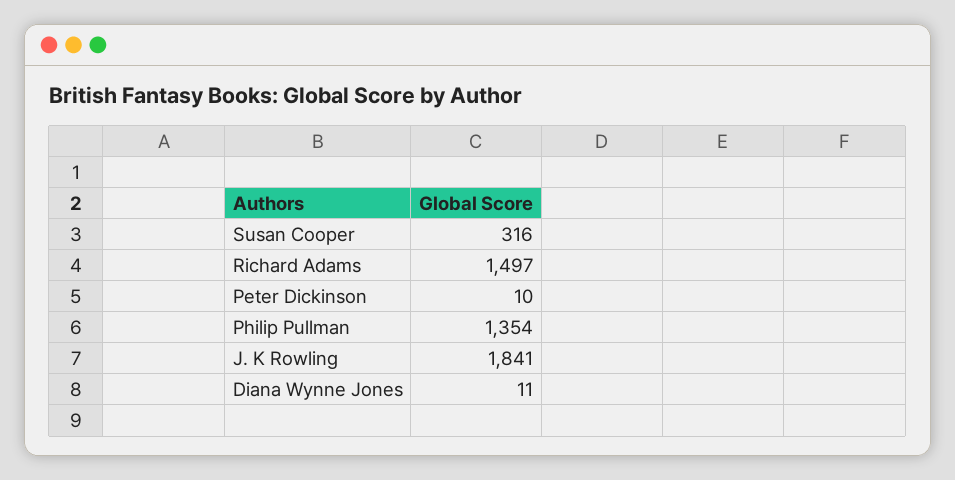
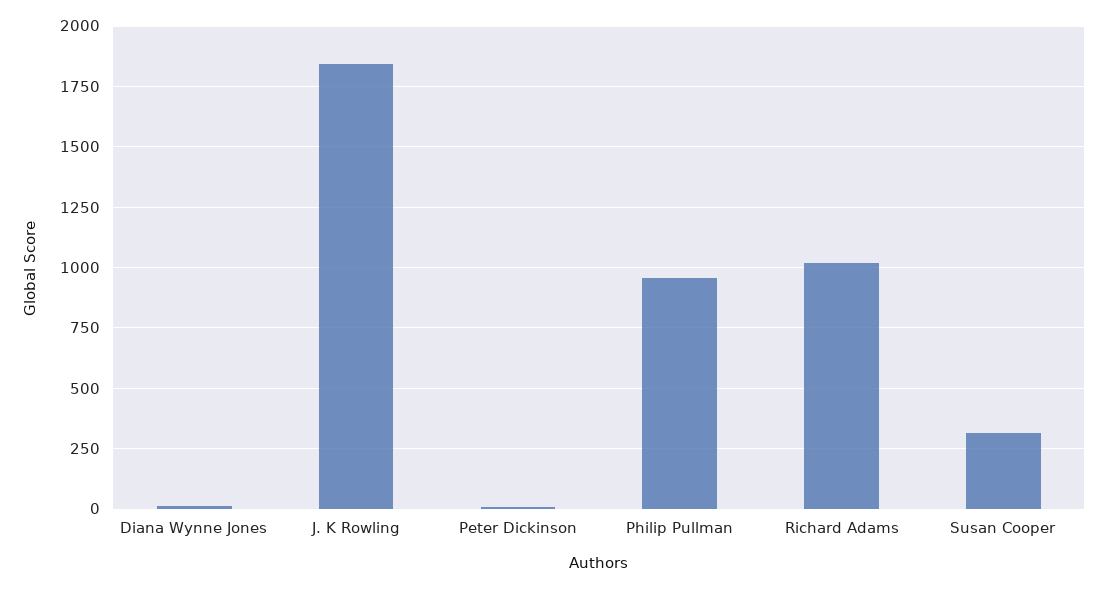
  {
    "Susan Cooper": 316,
-   "Richard Adams": 1497,
+   "Richard Adams": 1025,
    "Peter Dickinson": 10,
-   "Philip Pullman": 1354,
+   "Philip Pullman": 950,
    "J. K Rowling": 1841,
    "Diana Wynne Jones": 11
  }

